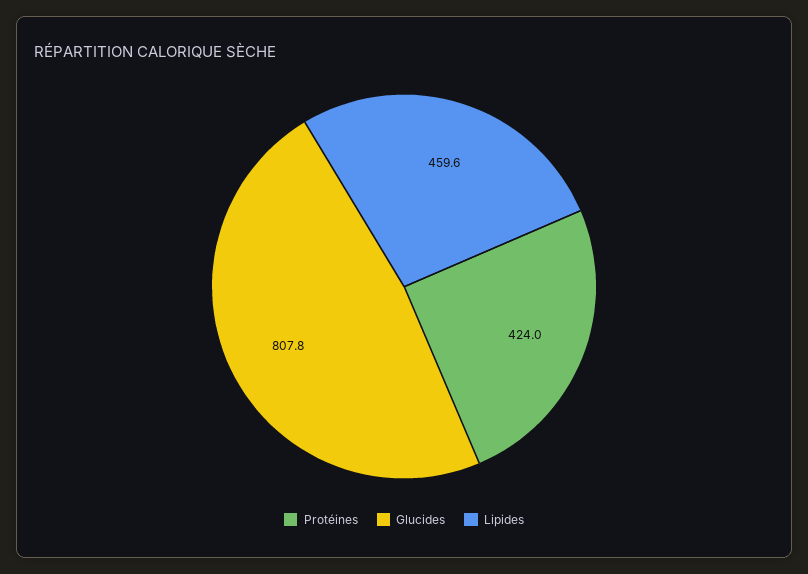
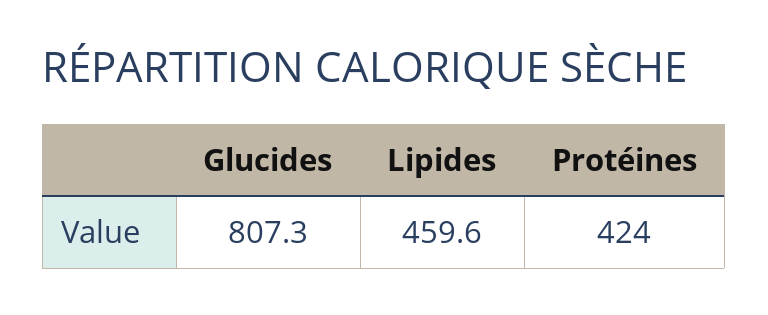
  {
    "Protéines": 424,
-   "Glucides": 807.8,
+   "Glucides": 807.3,
    "Lipides": 459.6
  }

